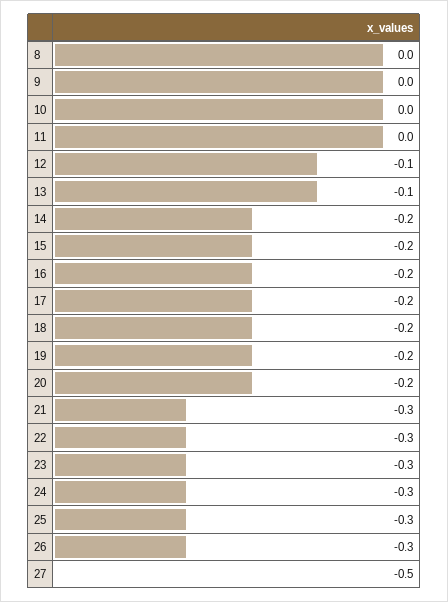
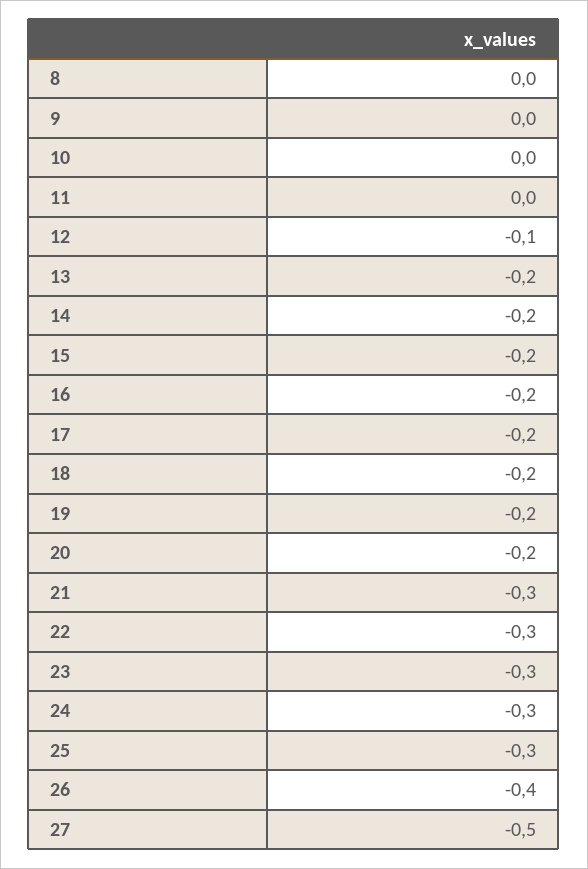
  {
    "8": 0,
    "9": 0,
    "10": 0,
    "11": 0,
    "12": -0.1,
-   "13": -0.1,
+   "13": -0.2,
    "14": -0.2,
    "15": -0.2,
    "16": -0.2,
    "17": -0.2,
    "18": -0.2,
    "19": -0.2,
    "20": -0.2,
    "21": -0.3,
    "22": -0.3,
    "23": -0.3,
    "24": -0.3,
    "25": -0.3,
-   "26": -0.3,
+   "26": -0.4,
    "27": -0.5
  }

